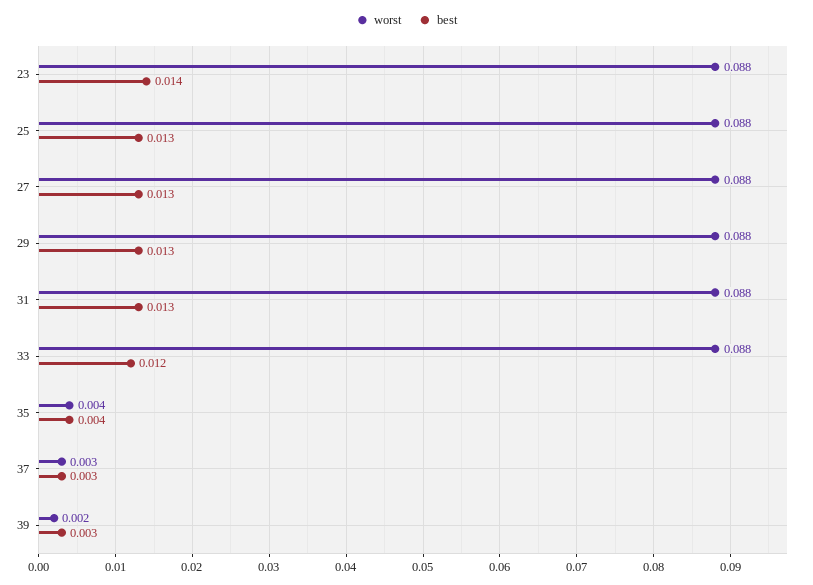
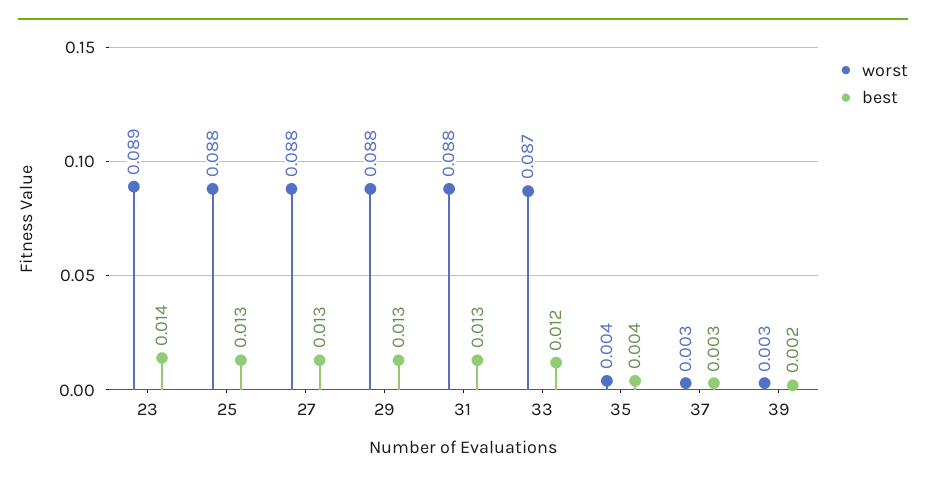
  {
    "worst": {
-     "23": 0.088,
+     "23": 0.089,
      "25": 0.088,
      "27": 0.088,
      "29": 0.088,
      "31": 0.088,
-     "33": 0.088,
+     "33": 0.087,
      "35": 0.004,
      "37": 0.003,
-     "39": 0.002
+     "39": 0.003
    },
    "best": {
      "23": 0.014,
      "25": 0.013,
      "27": 0.013,
      "29": 0.013,
      "31": 0.013,
      "33": 0.012,
      "35": 0.004,
      "37": 0.003,
-     "39": 0.003
+     "39": 0.002
    }
  }

